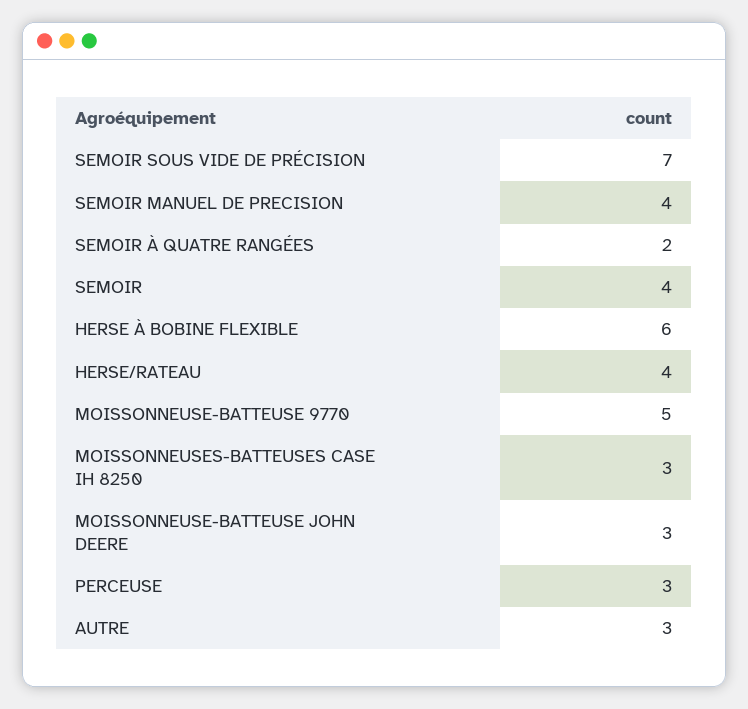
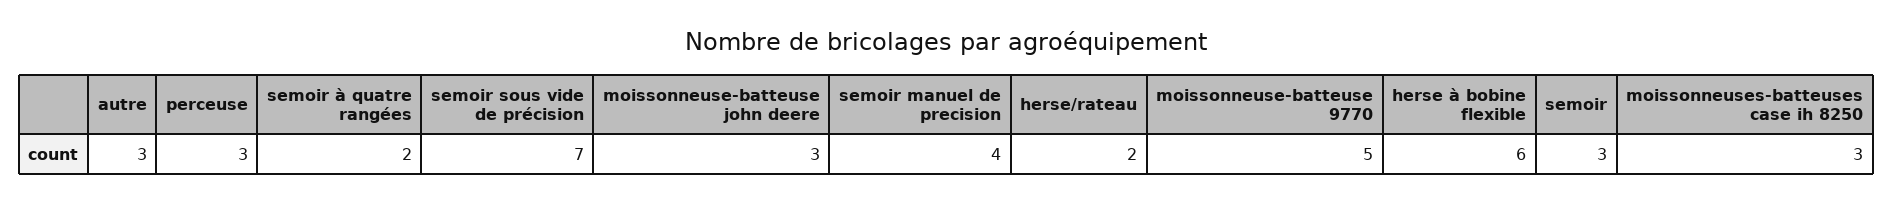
  {
    "SEMOIR SOUS VIDE DE PRÉCISION": 7,
    "SEMOIR MANUEL DE PRECISION": 4,
    "SEMOIR À QUATRE RANGÉES": 2,
-   "SEMOIR": 4,
+   "SEMOIR": 3,
    "HERSE À BOBINE FLEXIBLE": 6,
-   "HERSE/RATEAU": 4,
+   "HERSE/RATEAU": 2,
    "MOISSONNEUSE-BATTEUSE 9770": 5,
    "MOISSONNEUSES-BATTEUSES CASE IH 8250": 3,
    "MOISSONNEUSE-BATTEUSE JOHN DEERE": 3,
    "PERCEUSE": 3,
    "AUTRE": 3
  }

